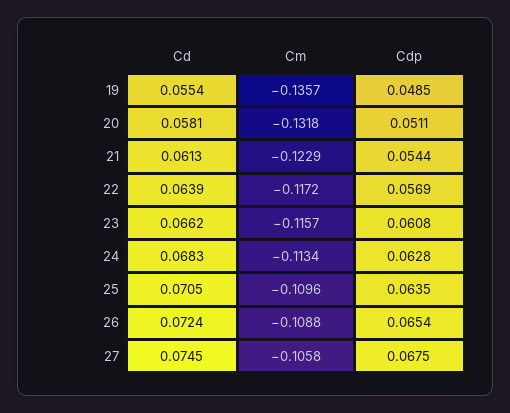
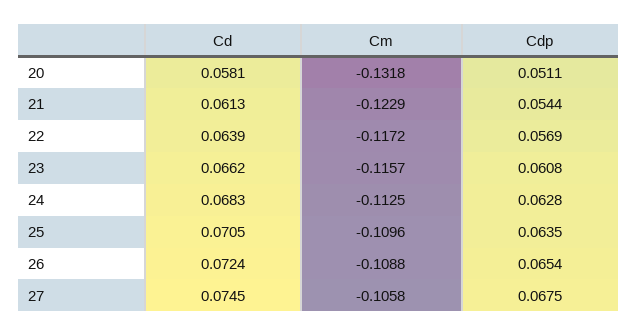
  {
    "Cd": {
-     "19": 0.0554,
      "20": 0.0581,
      "21": 0.0613,
      "22": 0.0639,
      "23": 0.0662,
      "24": 0.0683,
      "25": 0.0705,
      "26": 0.0724,
      "27": 0.0745
    },
    "Cm": {
-     "19": -0.1357,
      "20": -0.1318,
      "21": -0.1229,
      "22": -0.1172,
      "23": -0.1157,
-     "24": -0.1134,
+     "24": -0.1125,
      "25": -0.1096,
      "26": -0.1088,
      "27": -0.1058
    },
    "Cdp": {
-     "19": 0.0485,
      "20": 0.0511,
      "21": 0.0544,
      "22": 0.0569,
      "23": 0.0608,
      "24": 0.0628,
      "25": 0.0635,
      "26": 0.0654,
      "27": 0.0675
    }
  }

